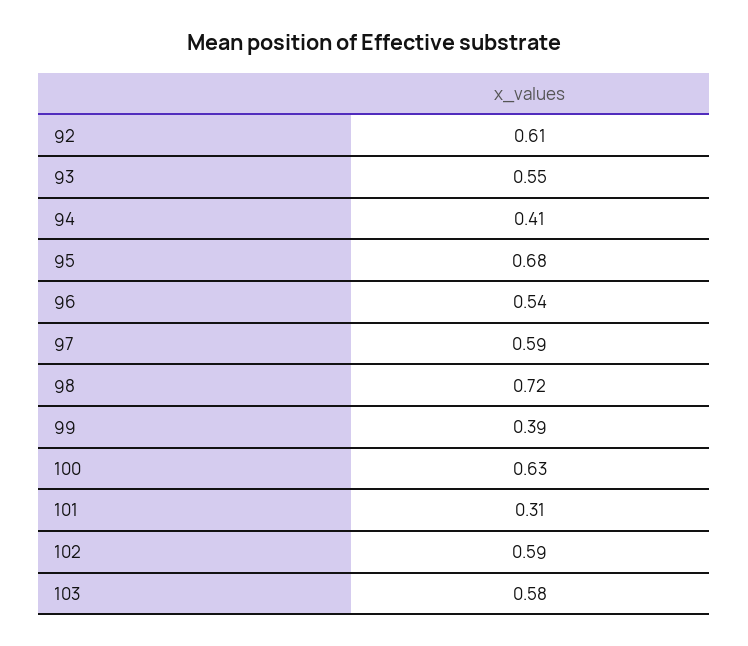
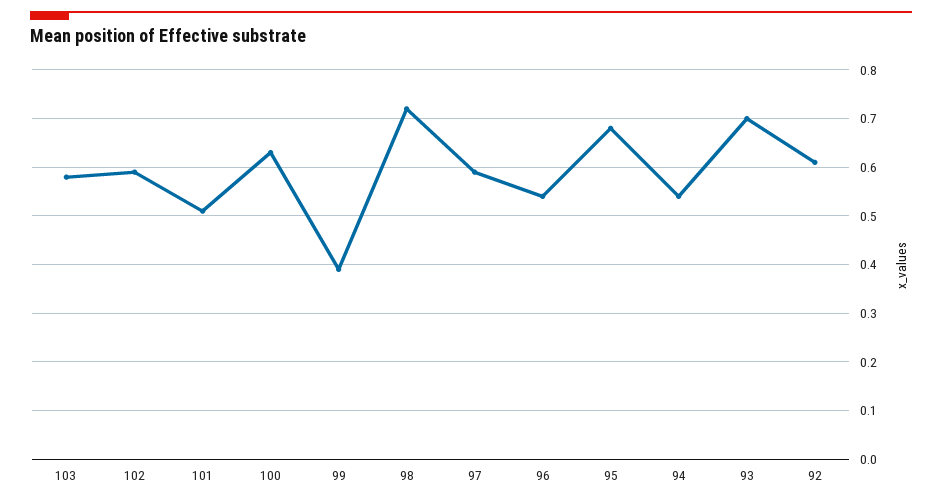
  {
    "92": 0.61,
-   "93": 0.55,
+   "93": 0.7,
-   "94": 0.41,
+   "94": 0.55,
    "95": 0.68,
    "96": 0.54,
    "97": 0.59,
    "98": 0.72,
    "99": 0.39,
    "100": 0.63,
-   "101": 0.31,
+   "101": 0.5,
    "102": 0.59,
    "103": 0.58
  }

